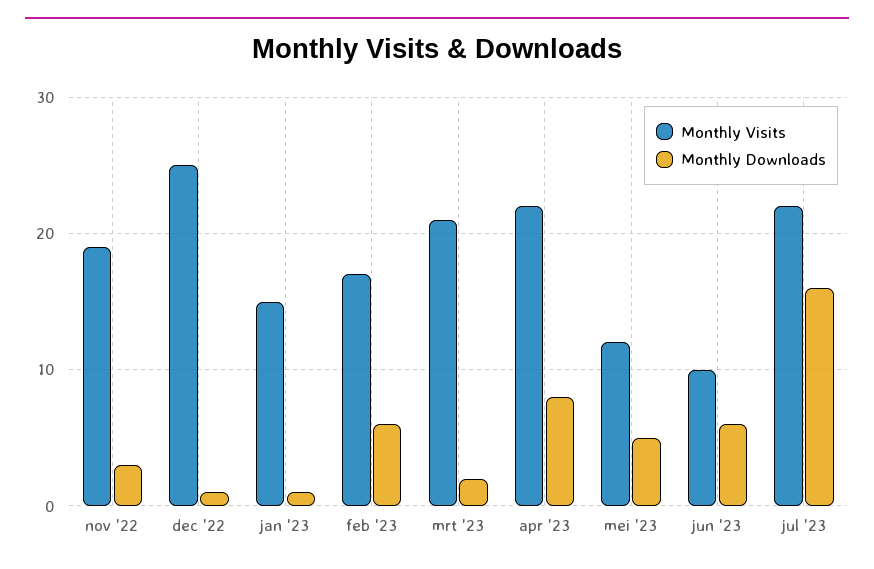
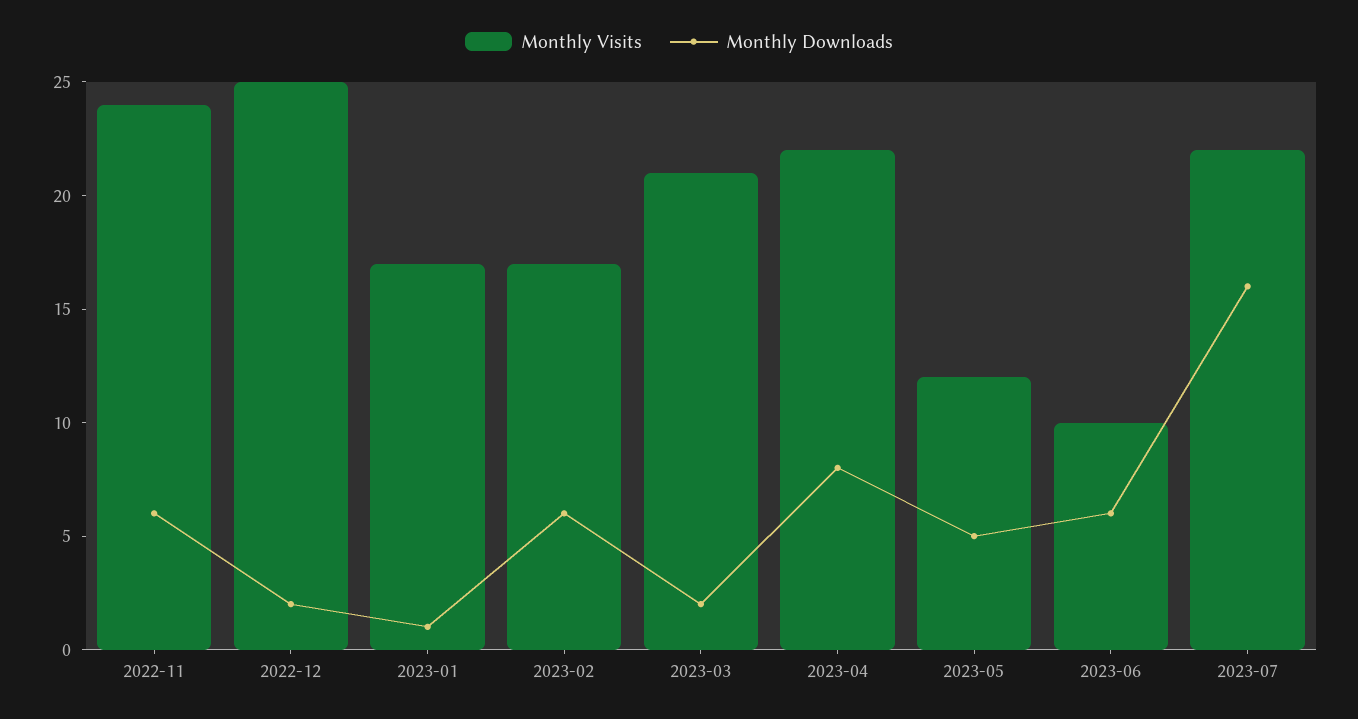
  {
    "Monthly Visits": {
-     "nov '22": 19,
+     "nov '22": 24,
      "dec '22": 25,
-     "jan '23": 15,
+     "jan '23": 17,
      "feb '23": 17,
      "mrt '23": 21,
      "apr '23": 22,
      "mei '23": 12,
      "jun '23": 10,
      "jul '23": 22
    },
    "Monthly Downloads": {
-     "nov '22": 3,
+     "nov '22": 6,
-     "dec '22": 1,
+     "dec '22": 2,
      "jan '23": 1,
      "feb '23": 6,
      "mrt '23": 2,
      "apr '23": 8,
      "mei '23": 5,
      "jun '23": 6,
      "jul '23": 16
    }
  }

